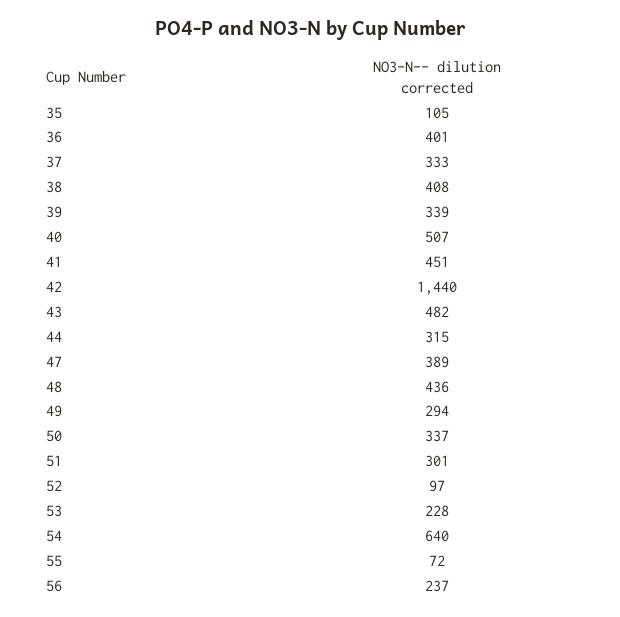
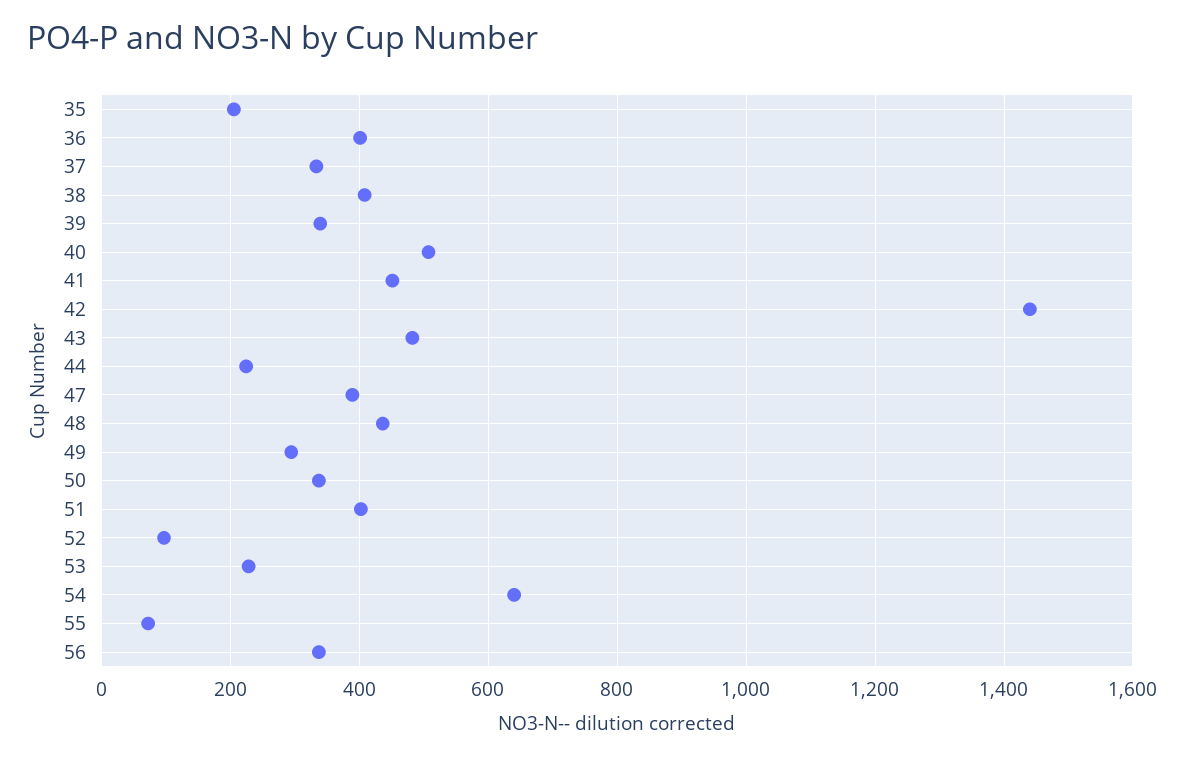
  {
-   "35": 105,
+   "35": 200,
    "36": 401,
    "37": 333,
    "38": 408,
    "39": 339,
    "40": 507,
    "41": 451,
    "42": 1440,
    "43": 482,
-   "44": 315,
+   "44": 220,
    "47": 389,
    "48": 436,
    "49": 294,
    "50": 337,
-   "51": 301,
+   "51": 400,
    "52": 97,
    "53": 228,
    "54": 640,
    "55": 72,
-   "56": 237
+   "56": 340
  }

